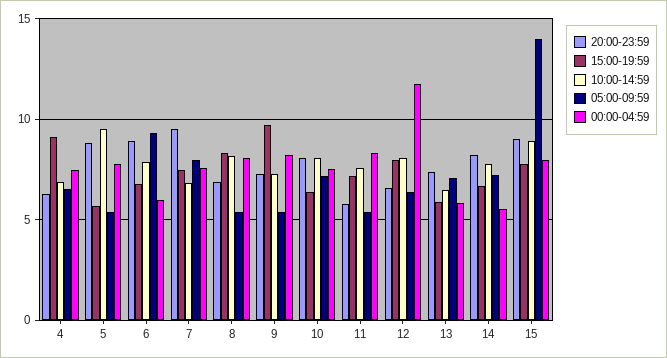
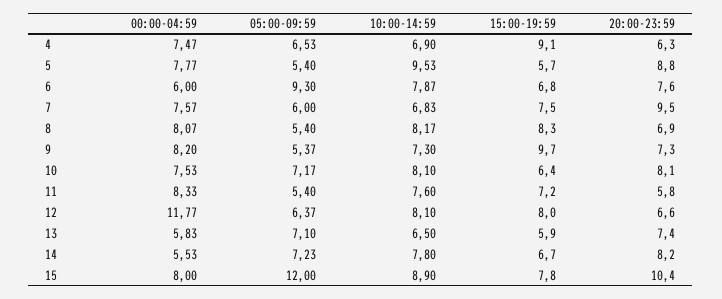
  {
    "20:00-23:59": {
      "4": 6.3,
      "5": 8.8,
-     "6": 9,
+     "6": 7.6,
      "7": 9.5,
      "8": 6.9,
      "9": 7.3,
      "10": 8.1,
      "11": 5.8,
      "12": 6.6,
      "13": 7.4,
      "14": 8.2,
-     "15": 9
+     "15": 10.4
    },
    "15:00-19:59": {
      "4": 9.1,
      "5": 5.7,
      "6": 6.8,
      "7": 7.5,
      "8": 8.3,
      "9": 9.7,
      "10": 6.4,
      "11": 7.2,
      "12": 8,
      "13": 5.9,
      "14": 6.7,
      "15": 7.8
    },
    "10:00-14:59": {
      "4": 6.9,
      "5": 9.53,
      "6": 7.87,
      "7": 6.83,
      "8": 8.17,
      "9": 7.3,
      "10": 8.1,
      "11": 7.6,
      "12": 8.1,
      "13": 6.5,
      "14": 7.8,
      "15": 8.9
    },
    "05:00-09:59": {
      "4": 6.53,
      "5": 5.4,
      "6": 9.3,
-     "7": 8,
+     "7": 6,
      "8": 5.4,
      "9": 5.37,
      "10": 7.17,
      "11": 5.4,
      "12": 6.37,
      "13": 7.1,
      "14": 7.23,
-     "15": 14
+     "15": 12
    },
    "00:00-04:59": {
      "4": 7.47,
      "5": 7.77,
      "6": 6,
      "7": 7.57,
      "8": 8.07,
      "9": 8.2,
      "10": 7.53,
      "11": 8.33,
      "12": 11.77,
      "13": 5.83,
      "14": 5.53,
      "15": 8
    }
  }

